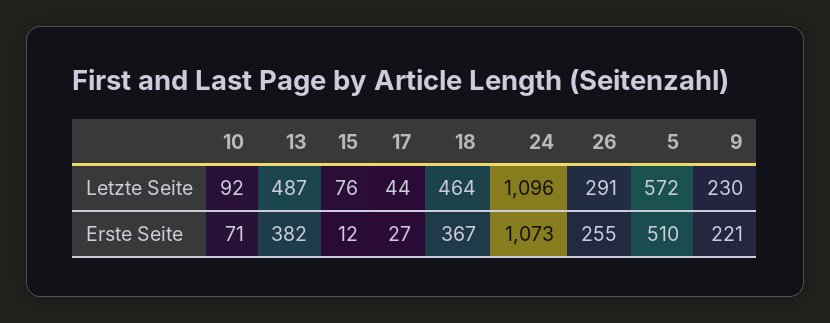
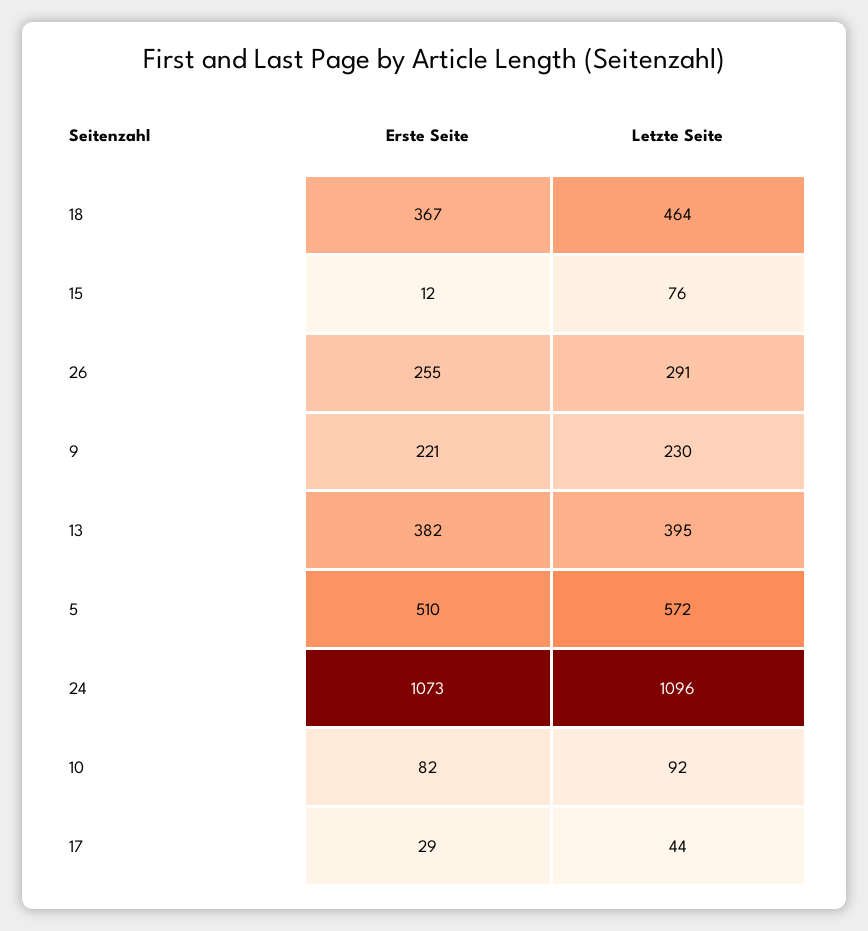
  {
    "10": {
      "Letzte Seite": 92,
-     "Erste Seite": 71
+     "Erste Seite": 82
    },
    "13": {
-     "Letzte Seite": 487,
+     "Letzte Seite": 395,
      "Erste Seite": 382
    },
    "15": {
      "Letzte Seite": 76,
      "Erste Seite": 12
    },
    "17": {
      "Letzte Seite": 44,
-     "Erste Seite": 27
+     "Erste Seite": 29
    },
    "18": {
      "Letzte Seite": 464,
      "Erste Seite": 367
    },
    "24": {
      "Letzte Seite": 1096,
      "Erste Seite": 1073
    },
    "26": {
      "Letzte Seite": 291,
      "Erste Seite": 255
    },
    "5": {
      "Letzte Seite": 572,
      "Erste Seite": 510
    },
    "9": {
      "Letzte Seite": 230,
      "Erste Seite": 221
    }
  }

